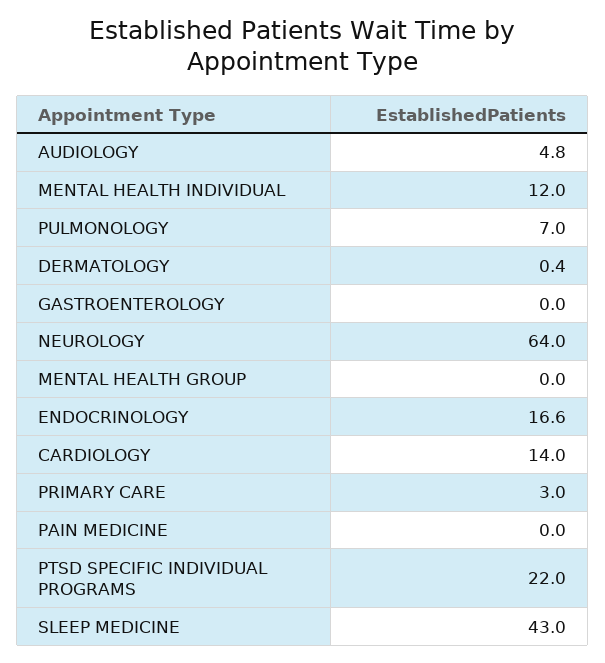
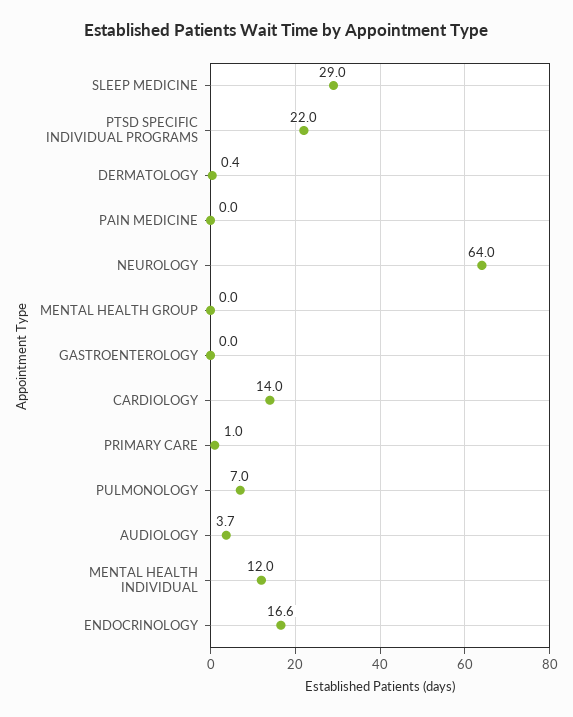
  {
-   "AUDIOLOGY": 4.8,
+   "AUDIOLOGY": 3.7,
    "MENTAL HEALTH INDIVIDUAL": 12,
    "PULMONOLOGY": 7,
    "DERMATOLOGY": 0.4,
    "GASTROENTEROLOGY": 0,
    "NEUROLOGY": 64,
    "MENTAL HEALTH GROUP": 0,
    "ENDOCRINOLOGY": 16.6,
    "CARDIOLOGY": 14,
-   "PRIMARY CARE": 3,
+   "PRIMARY CARE": 1,
    "PAIN MEDICINE": 0,
    "PTSD SPECIFIC INDIVIDUAL PROGRAMS": 22,
-   "SLEEP MEDICINE": 43
+   "SLEEP MEDICINE": 29
  }

